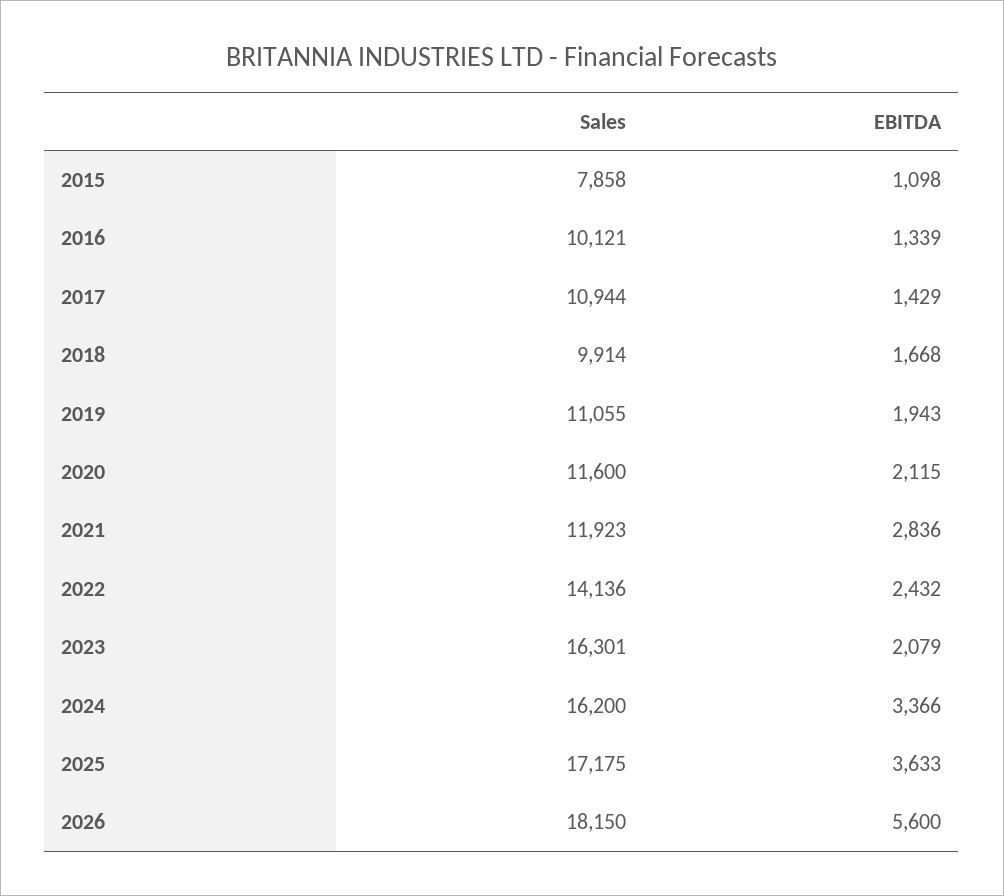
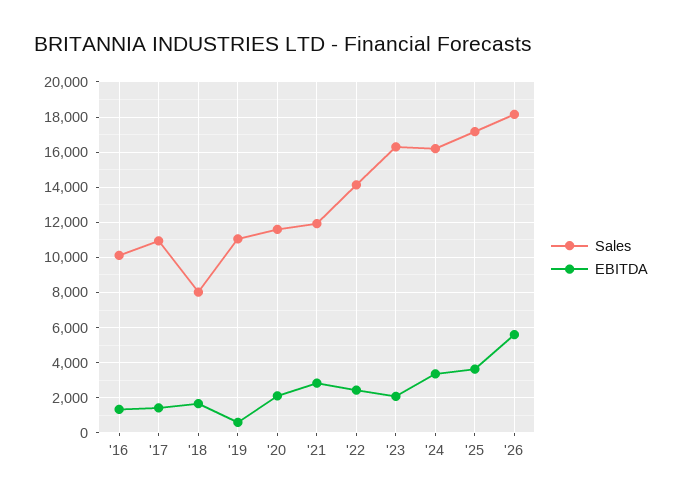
  {
    "Sales": {
-     "2015": 7858,
      "2016": 10121,
      "2017": 10944,
-     "2018": 9914,
+     "2018": 8000,
      "2019": 11055,
      "2020": 11600,
      "2021": 11923,
      "2022": 14136,
      "2023": 16301,
      "2024": 16200,
      "2025": 17175,
      "2026": 18150
    },
    "EBITDA": {
-     "2015": 1098,
      "2016": 1339,
      "2017": 1429,
      "2018": 1668,
-     "2019": 1943,
+     "2019": 500,
      "2020": 2115,
      "2021": 2836,
      "2022": 2432,
      "2023": 2079,
      "2024": 3366,
      "2025": 3633,
      "2026": 5600
    }
  }

